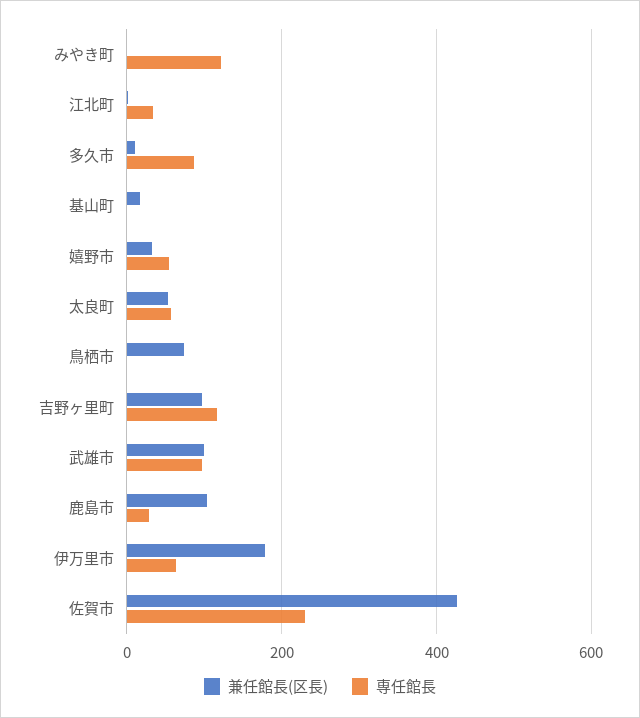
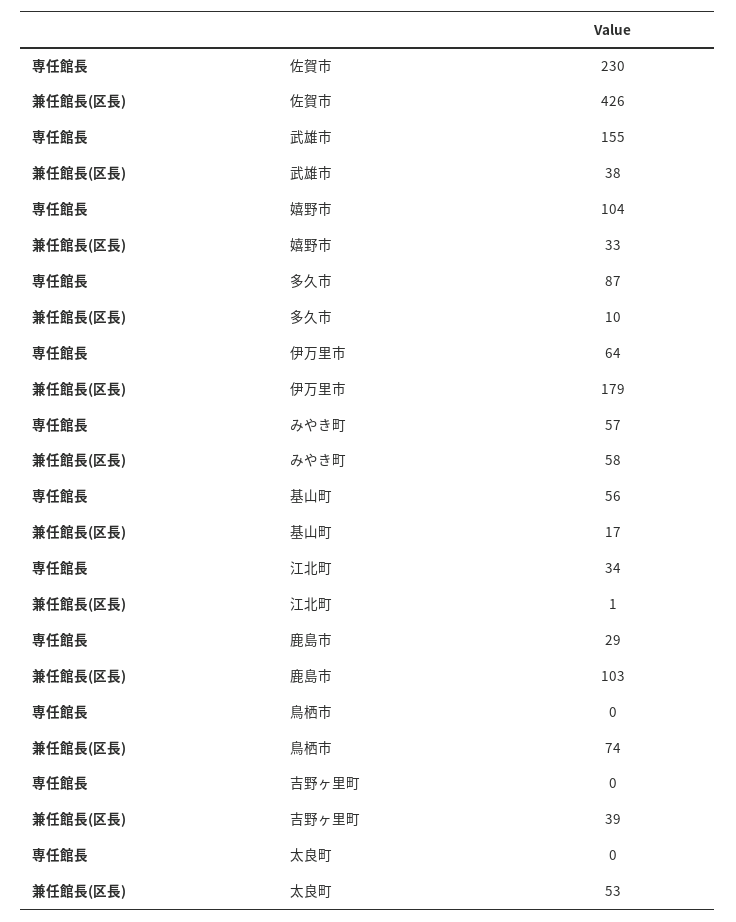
  {
    "兼任館長(区長)": {
-     "みやき町": 0,
+     "みやき町": 58,
      "江北町": 1,
      "多久市": 10,
      "基山町": 17,
      "嬉野市": 33,
      "太良町": 53,
      "鳥栖市": 74,
-     "吉野ヶ里町": 100,
+     "吉野ヶ里町": 39,
-     "武雄市": 100,
+     "武雄市": 38,
      "鹿島市": 103,
      "伊万里市": 179,
      "佐賀市": 426
    },
    "専任館長": {
-     "みやき町": 120,
+     "みやき町": 57,
      "江北町": 34,
      "多久市": 87,
-     "基山町": 0,
+     "基山町": 56,
-     "嬉野市": 60,
+     "嬉野市": 104,
-     "太良町": 60,
+     "太良町": 0,
      "鳥栖市": 0,
-     "吉野ヶ里町": 120,
+     "吉野ヶ里町": 0,
-     "武雄市": 100,
+     "武雄市": 155,
      "鹿島市": 29,
      "伊万里市": 64,
      "佐賀市": 230
    }
  }

